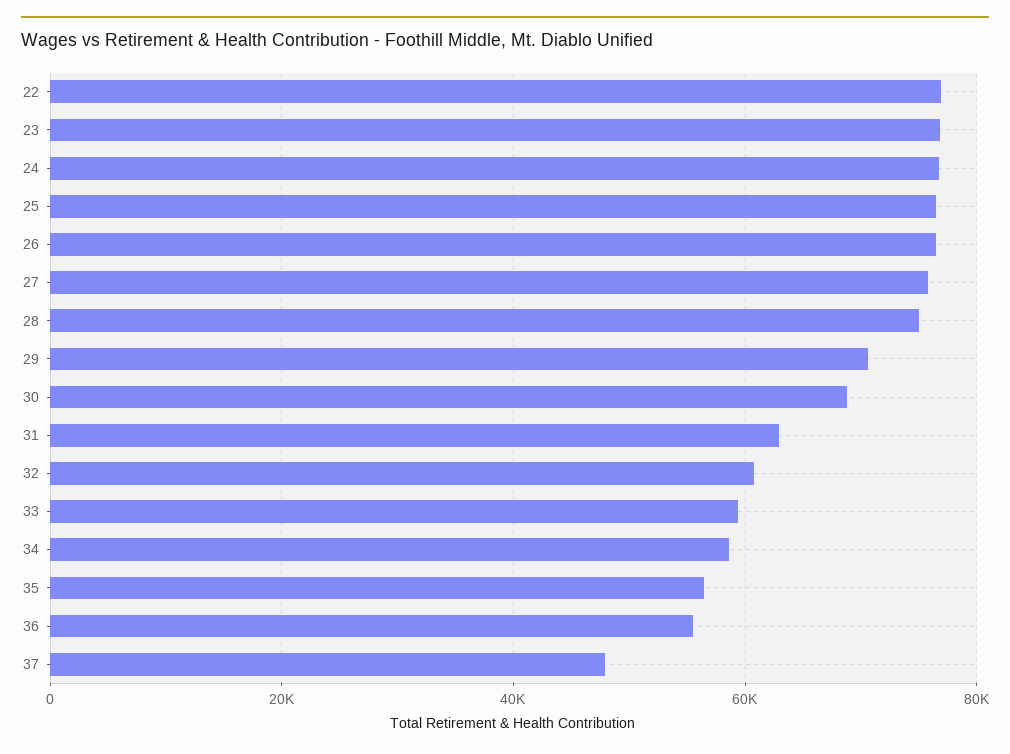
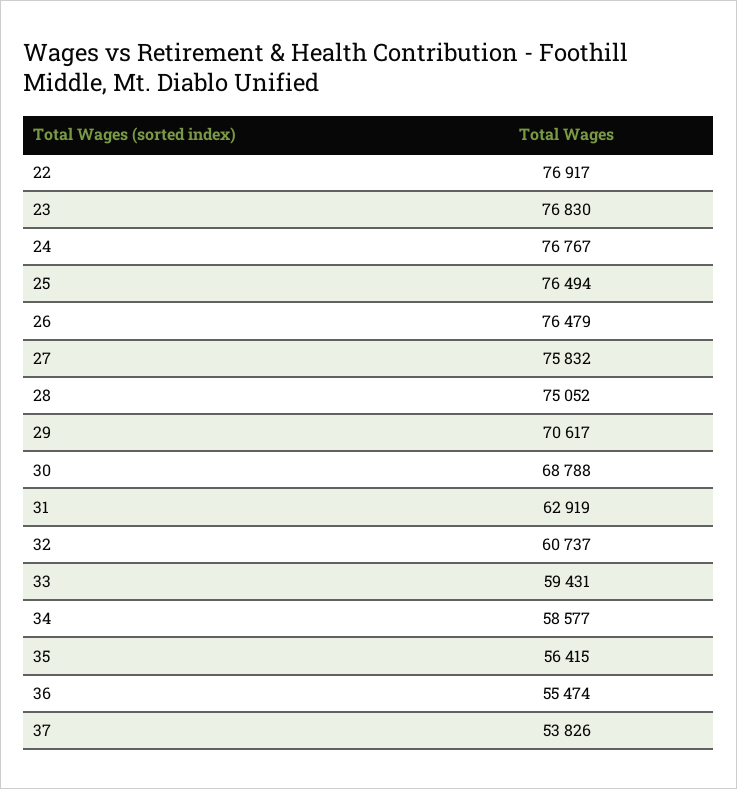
  {
    "22": 76917,
    "23": 76830,
    "24": 76767,
    "25": 76494,
    "26": 76479,
    "27": 75832,
    "28": 75052,
    "29": 70617,
    "30": 68788,
    "31": 62919,
    "32": 60737,
    "33": 59431,
    "34": 58577,
    "35": 56415,
    "36": 55474,
-   "37": 48000
+   "37": 53826
  }

